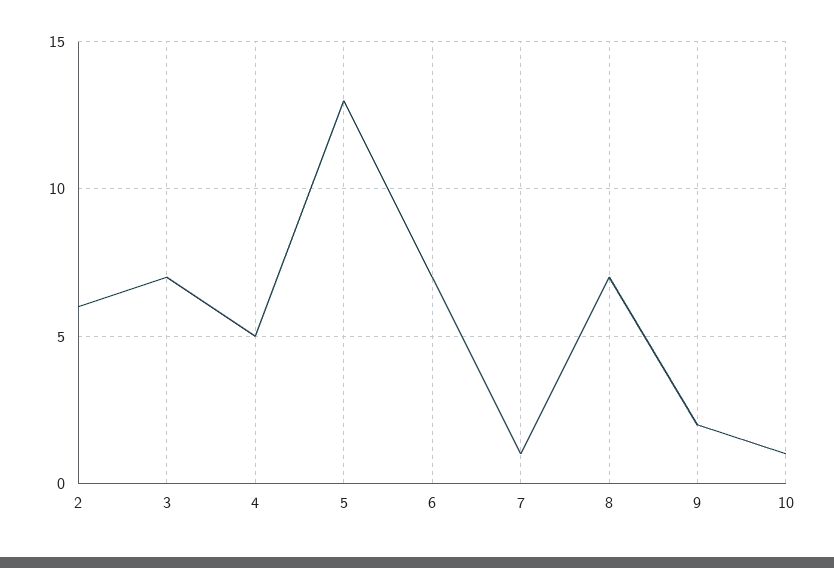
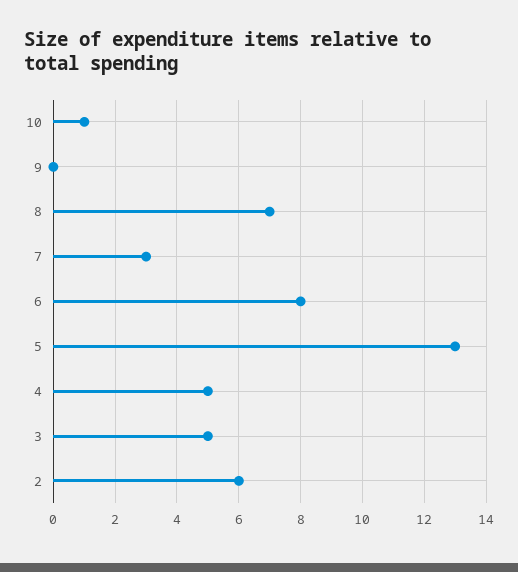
  {
    "2": 6,
-   "3": 7,
+   "3": 5,
    "4": 5,
    "5": 13,
-   "6": 7,
+   "6": 8,
-   "7": 1,
+   "7": 3,
    "8": 7,
-   "9": 2,
+   "9": 0,
    "10": 1
  }

